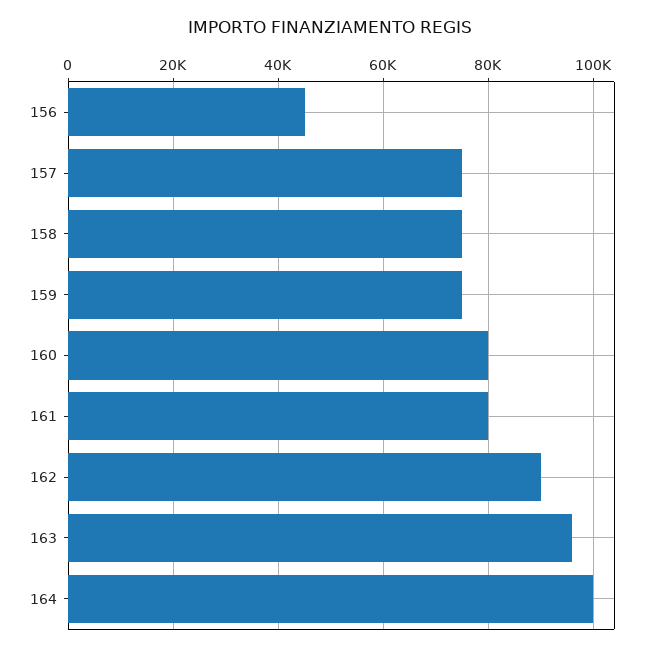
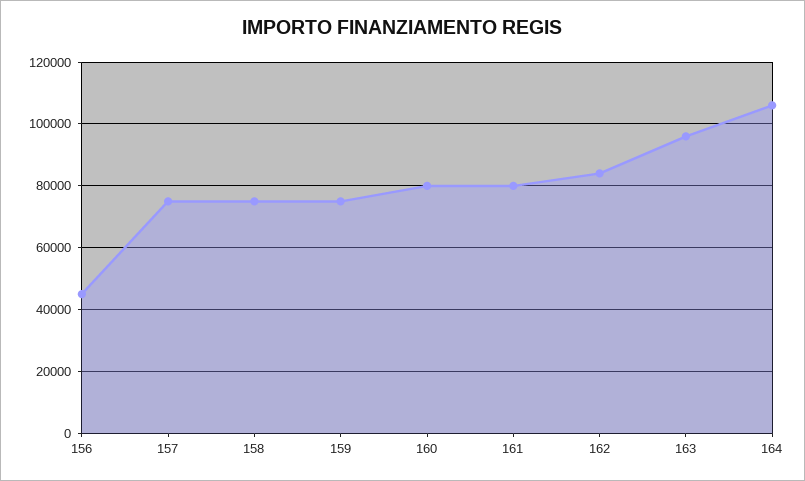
  {
    "156": 46000,
    "157": 76000,
    "158": 76000,
    "159": 76000,
    "160": 80000,
    "161": 80000,
-   "162": 90000,
+   "162": 84000,
    "163": 96000,
-   "164": 100000
+   "164": 106000
  }

